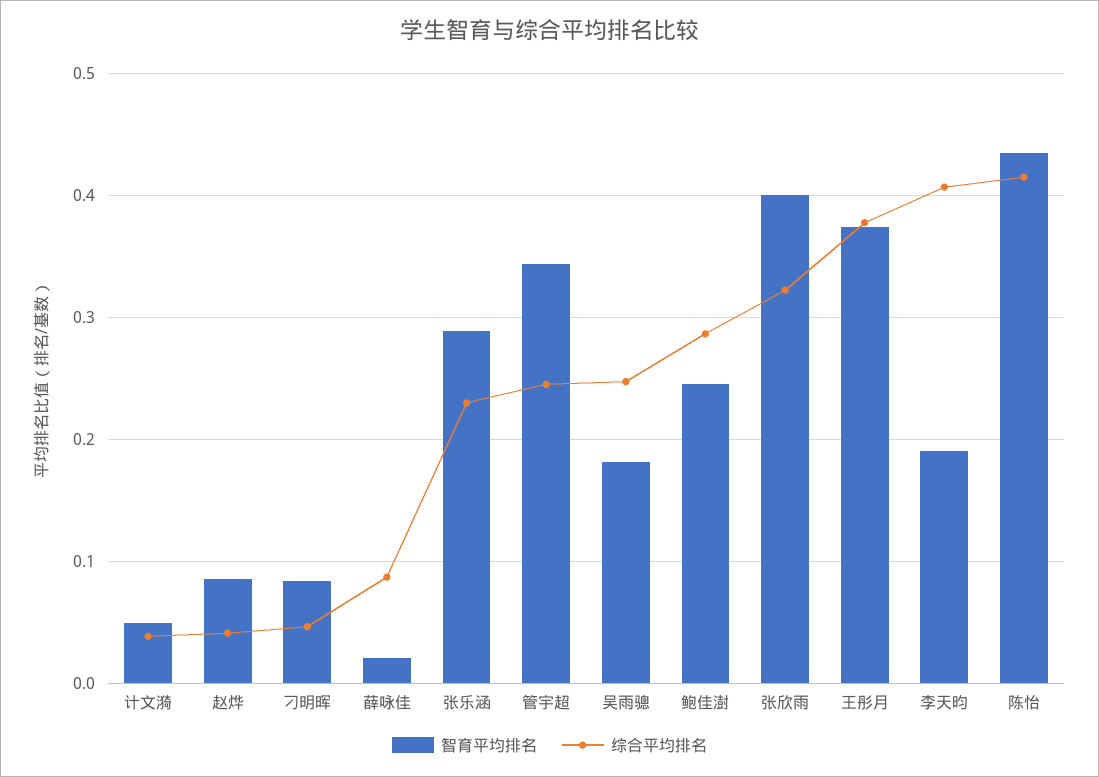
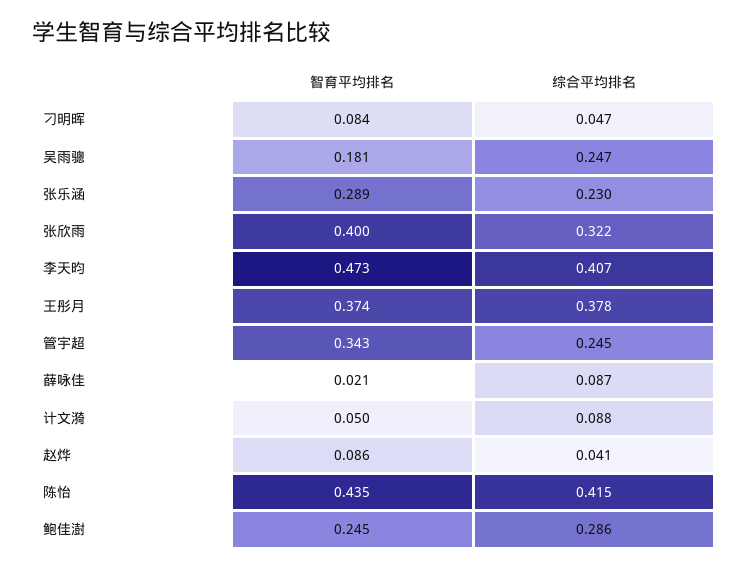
  {
    "智育平均排名": {
      "计文漪": 0.05,
      "赵烨": 0.086,
      "刁明晖": 0.084,
      "薛咏佳": 0.021,
      "张乐涵": 0.289,
      "管宇超": 0.343,
      "吴雨骢": 0.181,
      "鲍佳澍": 0.245,
      "张欣雨": 0.4,
      "王彤月": 0.374,
-     "李天昀": 0.19,
+     "李天昀": 0.473,
      "陈怡": 0.435
    },
    "综合平均排名": {
-     "计文漪": 0.04,
+     "计文漪": 0.088,
      "赵烨": 0.041,
      "刁明晖": 0.047,
      "薛咏佳": 0.087,
      "张乐涵": 0.23,
      "管宇超": 0.245,
      "吴雨骢": 0.247,
      "鲍佳澍": 0.286,
      "张欣雨": 0.322,
      "王彤月": 0.378,
      "李天昀": 0.407,
      "陈怡": 0.415
    }
  }

